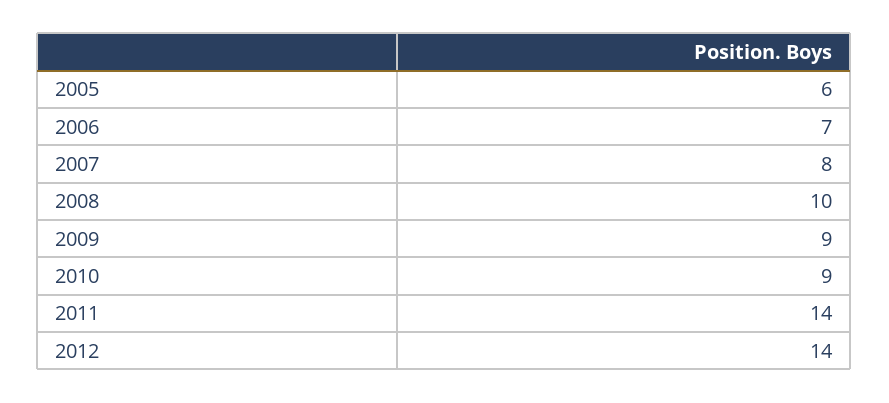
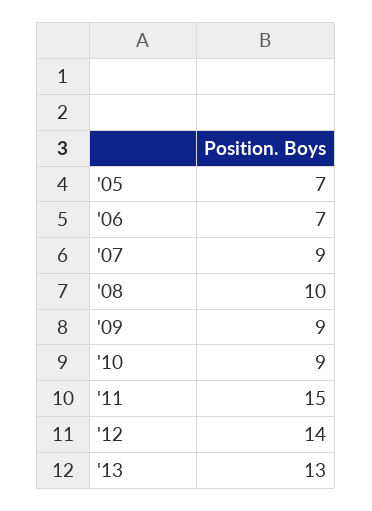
  {
-   "2005": 6,
+   "2005": 7,
    "2006": 7,
-   "2007": 8,
+   "2007": 9,
    "2008": 10,
    "2009": 9,
    "2010": 9,
-   "2011": 14,
+   "2011": 15,
-   "2012": 14
+   "2012": 14,
+   "'13": 13
  }

